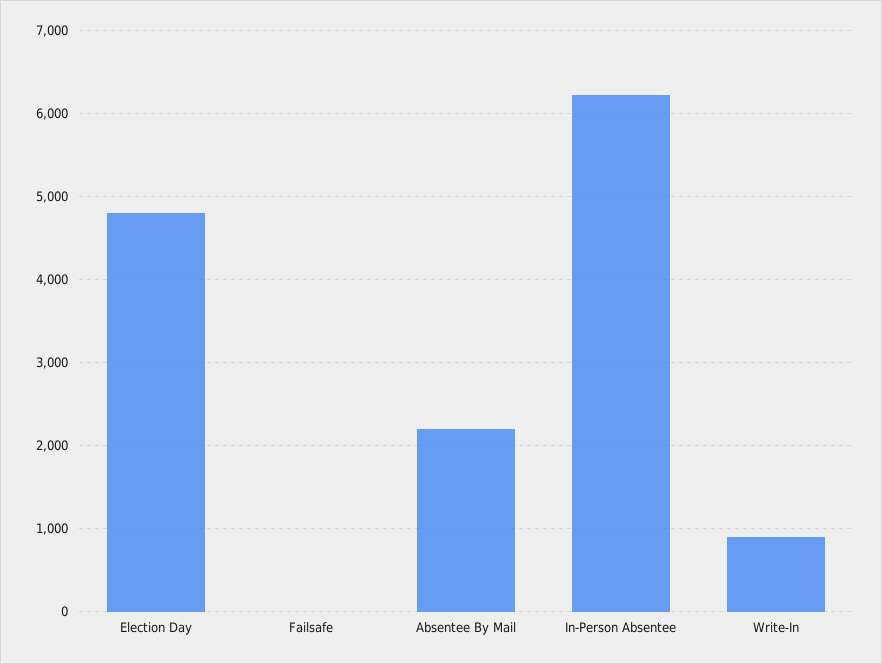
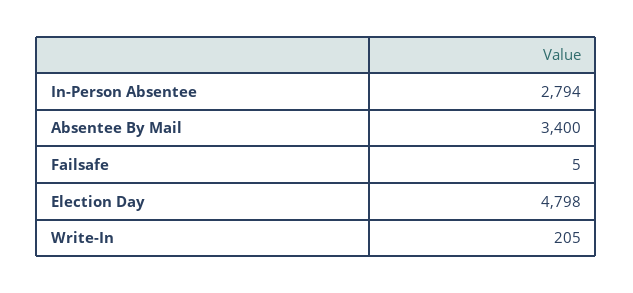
  {
    "Election Day": 4798,
    "Failsafe": 5,
-   "Absentee By Mail": 2200,
+   "Absentee By Mail": 3400,
-   "In-Person Absentee": 6200,
+   "In-Person Absentee": 2794,
-   "Write-In": 900
+   "Write-In": 205
  }

